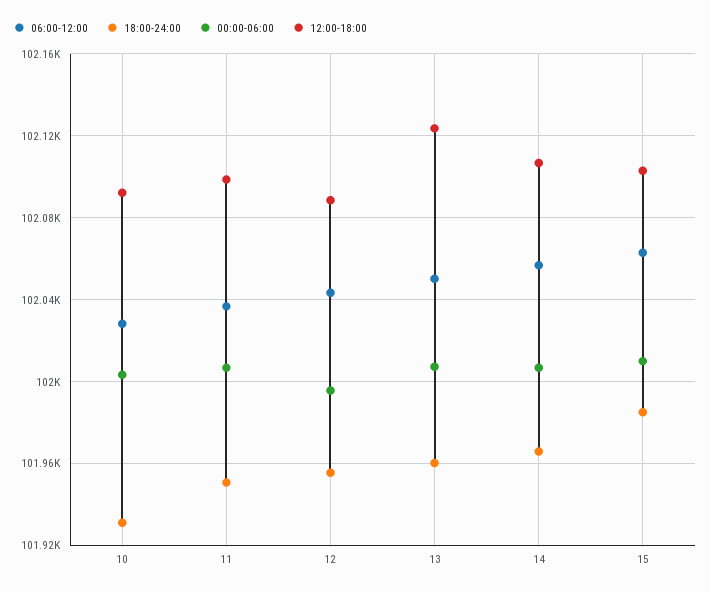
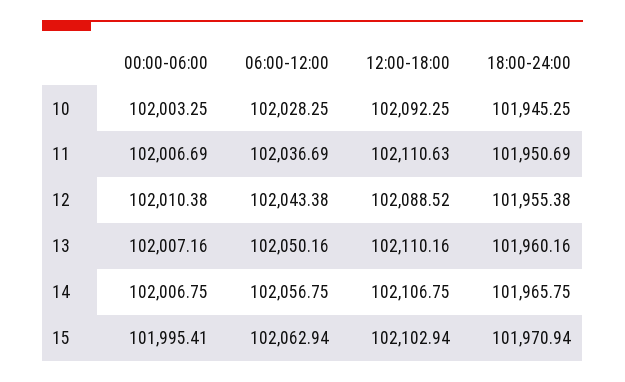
  {
    "06:00-12:00": {
      "10": 102028.25,
      "11": 102036.69,
      "12": 102043.38,
      "13": 102050.16,
      "14": 102056.75,
      "15": 102062.94
    },
    "18:00-24:00": {
-     "10": 101930,
+     "10": 101945.25,
      "11": 101950.69,
      "12": 101955.38,
      "13": 101960.16,
      "14": 101965.75,
-     "15": 101985
+     "15": 101970.94
    },
    "00:00-06:00": {
      "10": 102003.25,
      "11": 102006.69,
-     "12": 101995,
+     "12": 102010.38,
      "13": 102007.16,
      "14": 102006.75,
-     "15": 102010
+     "15": 101995.41
    },
    "12:00-18:00": {
      "10": 102092.25,
-     "11": 102100,
+     "11": 102110.63,
      "12": 102088.52,
-     "13": 102125,
+     "13": 102110.16,
      "14": 102106.75,
      "15": 102102.94
    }
  }

